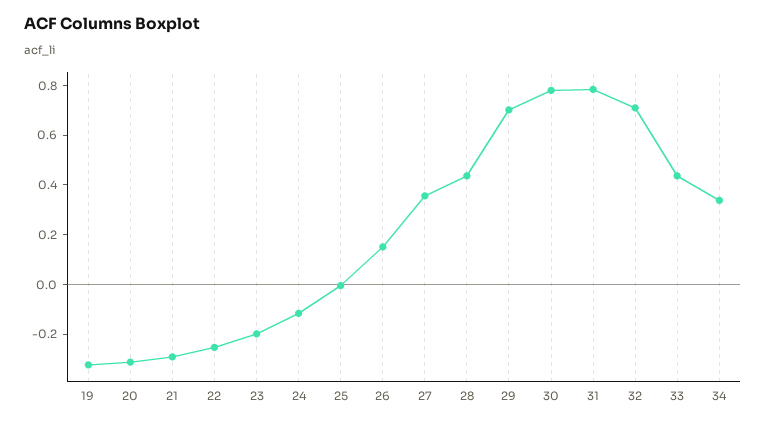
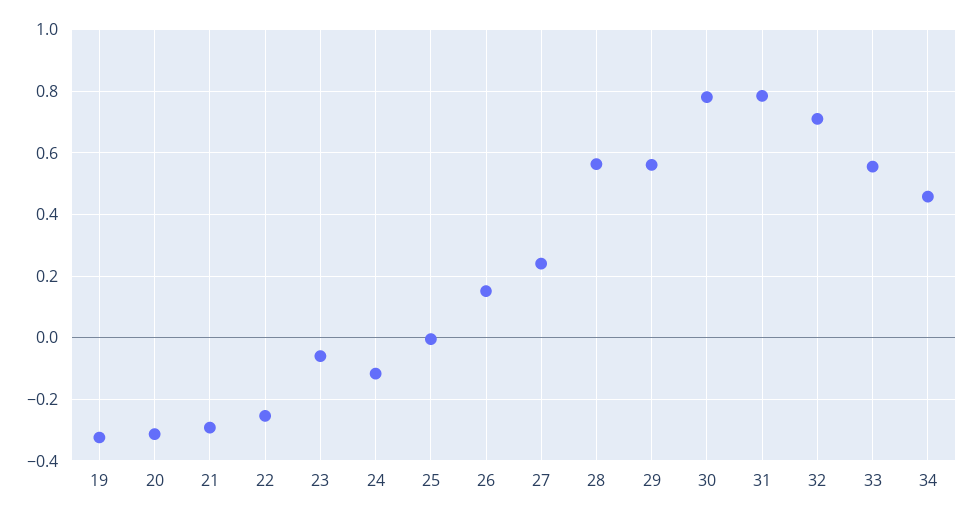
  {
    "19": -0.32,
    "20": -0.32,
    "21": -0.3,
    "22": -0.26,
-   "23": -0.2,
+   "23": -0.06,
    "24": -0.12,
    "25": 0,
    "26": 0.16,
-   "27": 0.35,
+   "27": 0.24,
-   "28": 0.45,
+   "28": 0.56,
-   "29": 0.7,
+   "29": 0.56,
    "30": 0.78,
    "31": 0.78,
    "32": 0.72,
-   "33": 0.45,
+   "33": 0.56,
-   "34": 0.35
+   "34": 0.46
  }

